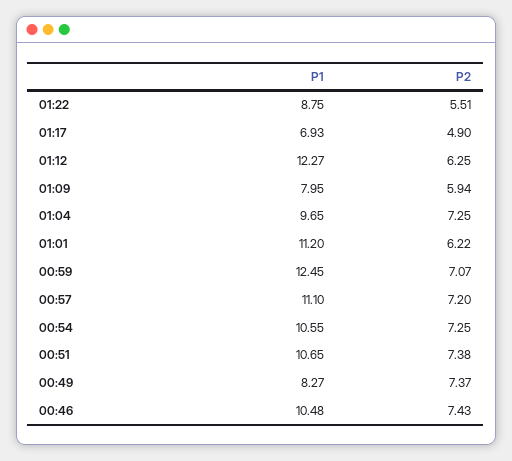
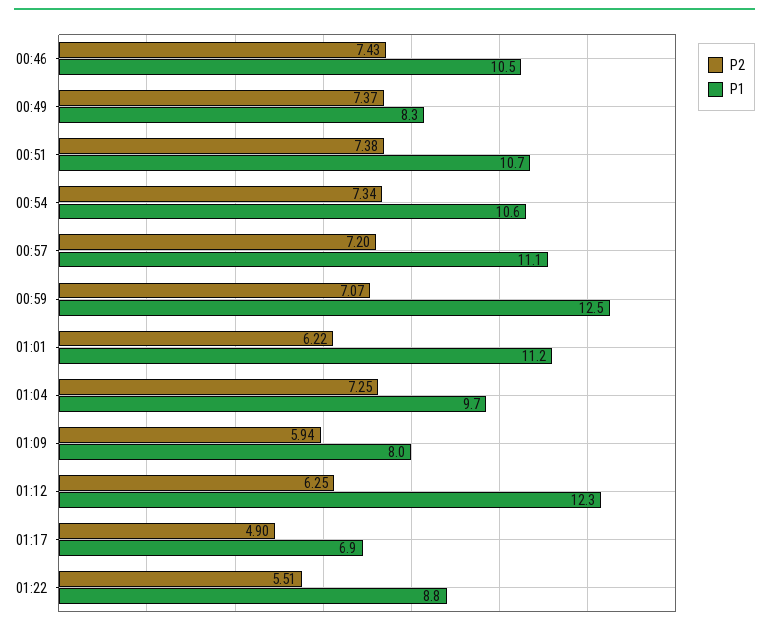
  {
    "P1": {
      "01:22": 8.75,
      "01:17": 6.93,
      "01:12": 12.27,
      "01:09": 7.95,
      "01:04": 9.65,
      "01:01": 11.2,
      "00:59": 12.45,
      "00:57": 11.1,
      "00:54": 10.55,
      "00:51": 10.65,
      "00:49": 8.27,
      "00:46": 10.48
    },
    "P2": {
      "01:22": 5.51,
      "01:17": 4.9,
      "01:12": 6.25,
      "01:09": 5.94,
      "01:04": 7.25,
      "01:01": 6.22,
      "00:59": 7.07,
      "00:57": 7.2,
-     "00:54": 7.25,
+     "00:54": 7.34,
      "00:51": 7.38,
      "00:49": 7.37,
      "00:46": 7.43
    }
  }

